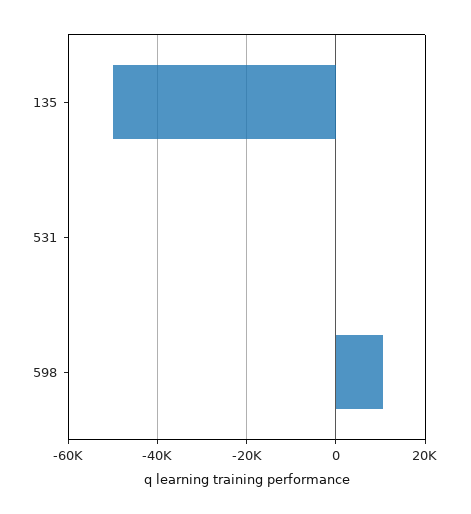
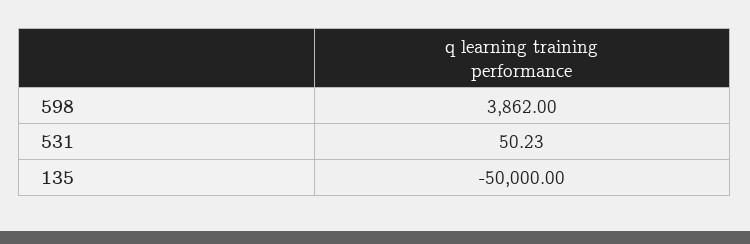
  {
    "135": -50000,
    "531": 50.23,
-   "598": 10000
+   "598": 3862
  }

